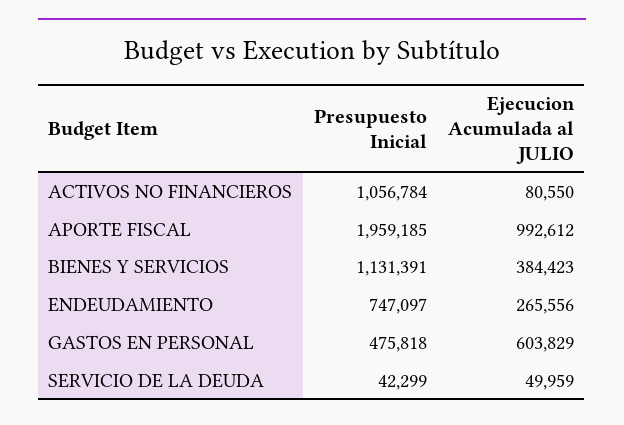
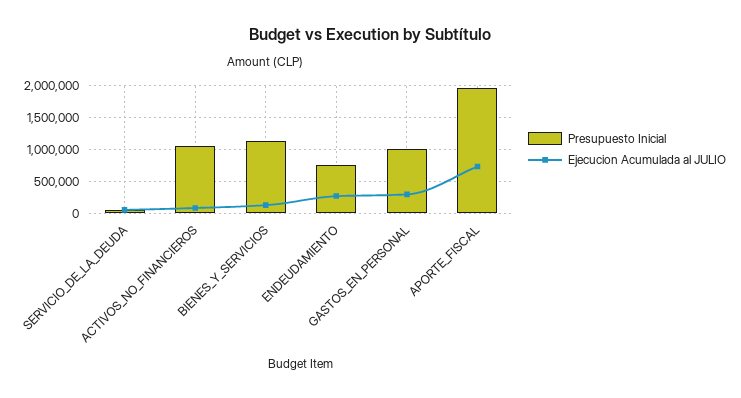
  {
    "Presupuesto Inicial": {
      "ACTIVOS NO FINANCIEROS": 1056784,
      "APORTE FISCAL": 1959185,
      "BIENES Y SERVICIOS": 1131391,
      "ENDEUDAMIENTO": 747097,
-     "GASTOS EN PERSONAL": 475818,
+     "GASTOS EN PERSONAL": 1000000,
      "SERVICIO DE LA DEUDA": 42299
    },
    "Ejecucion Acumulada al JULIO": {
      "ACTIVOS NO FINANCIEROS": 80550,
-     "APORTE FISCAL": 992612,
+     "APORTE FISCAL": 700000,
-     "BIENES Y SERVICIOS": 384423,
+     "BIENES Y SERVICIOS": 100000,
      "ENDEUDAMIENTO": 265556,
-     "GASTOS EN PERSONAL": 603829,
+     "GASTOS EN PERSONAL": 300000,
      "SERVICIO DE LA DEUDA": 49959
    }
  }

